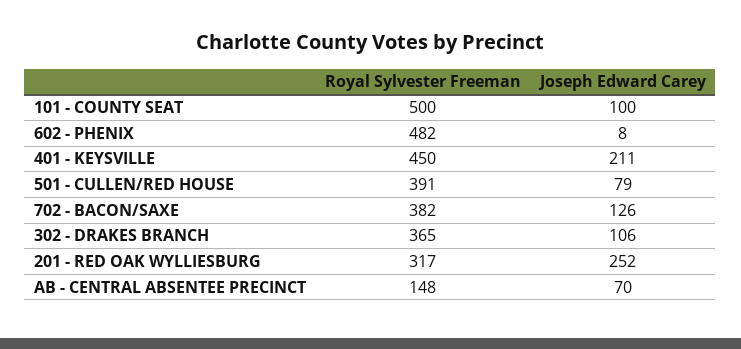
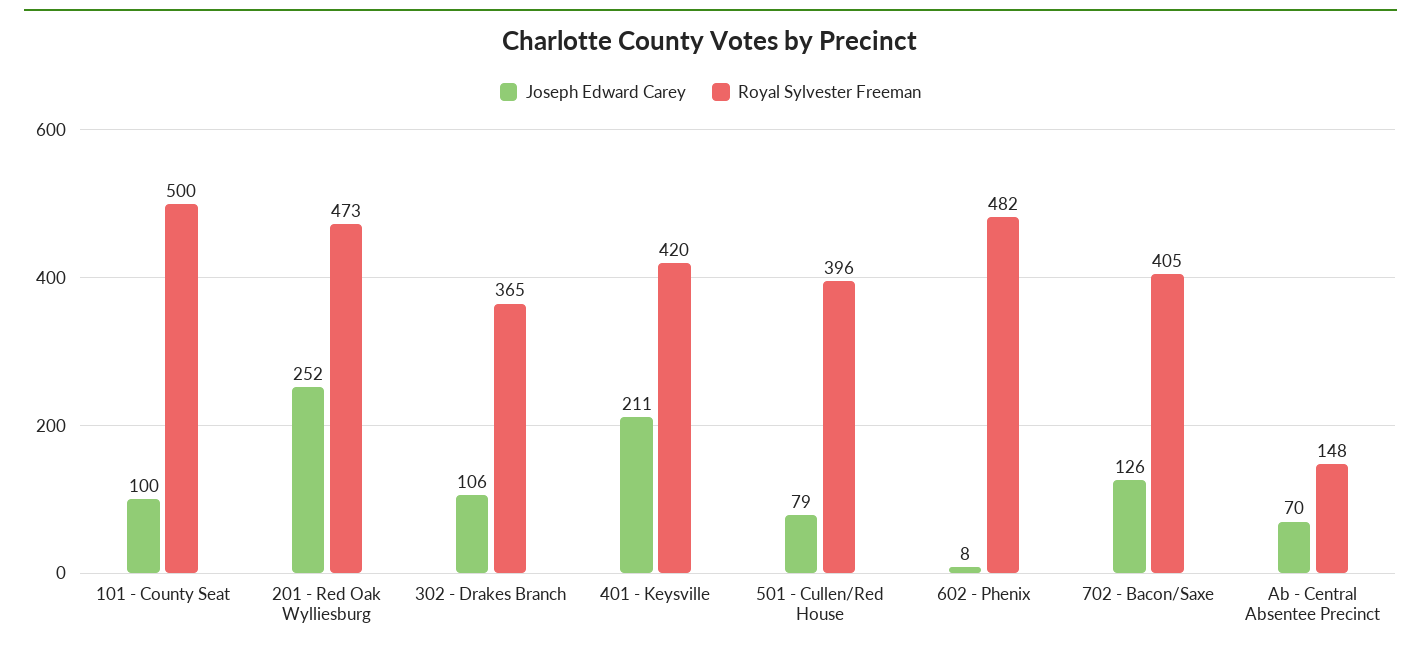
  {
    "Royal Sylvester Freeman": {
      "101 - COUNTY SEAT": 500,
      "602 - PHENIX": 482,
-     "401 - KEYSVILLE": 450,
+     "401 - KEYSVILLE": 420,
-     "501 - CULLEN/RED HOUSE": 391,
+     "501 - CULLEN/RED HOUSE": 396,
-     "702 - BACON/SAXE": 382,
+     "702 - BACON/SAXE": 405,
      "302 - DRAKES BRANCH": 365,
-     "201 - RED OAK WYLLIESBURG": 317,
+     "201 - RED OAK WYLLIESBURG": 473,
      "AB - CENTRAL ABSENTEE PRECINCT": 148
    },
    "Joseph Edward Carey": {
      "101 - COUNTY SEAT": 100,
      "602 - PHENIX": 8,
      "401 - KEYSVILLE": 211,
      "501 - CULLEN/RED HOUSE": 79,
      "702 - BACON/SAXE": 126,
      "302 - DRAKES BRANCH": 106,
      "201 - RED OAK WYLLIESBURG": 252,
      "AB - CENTRAL ABSENTEE PRECINCT": 70
    }
  }

